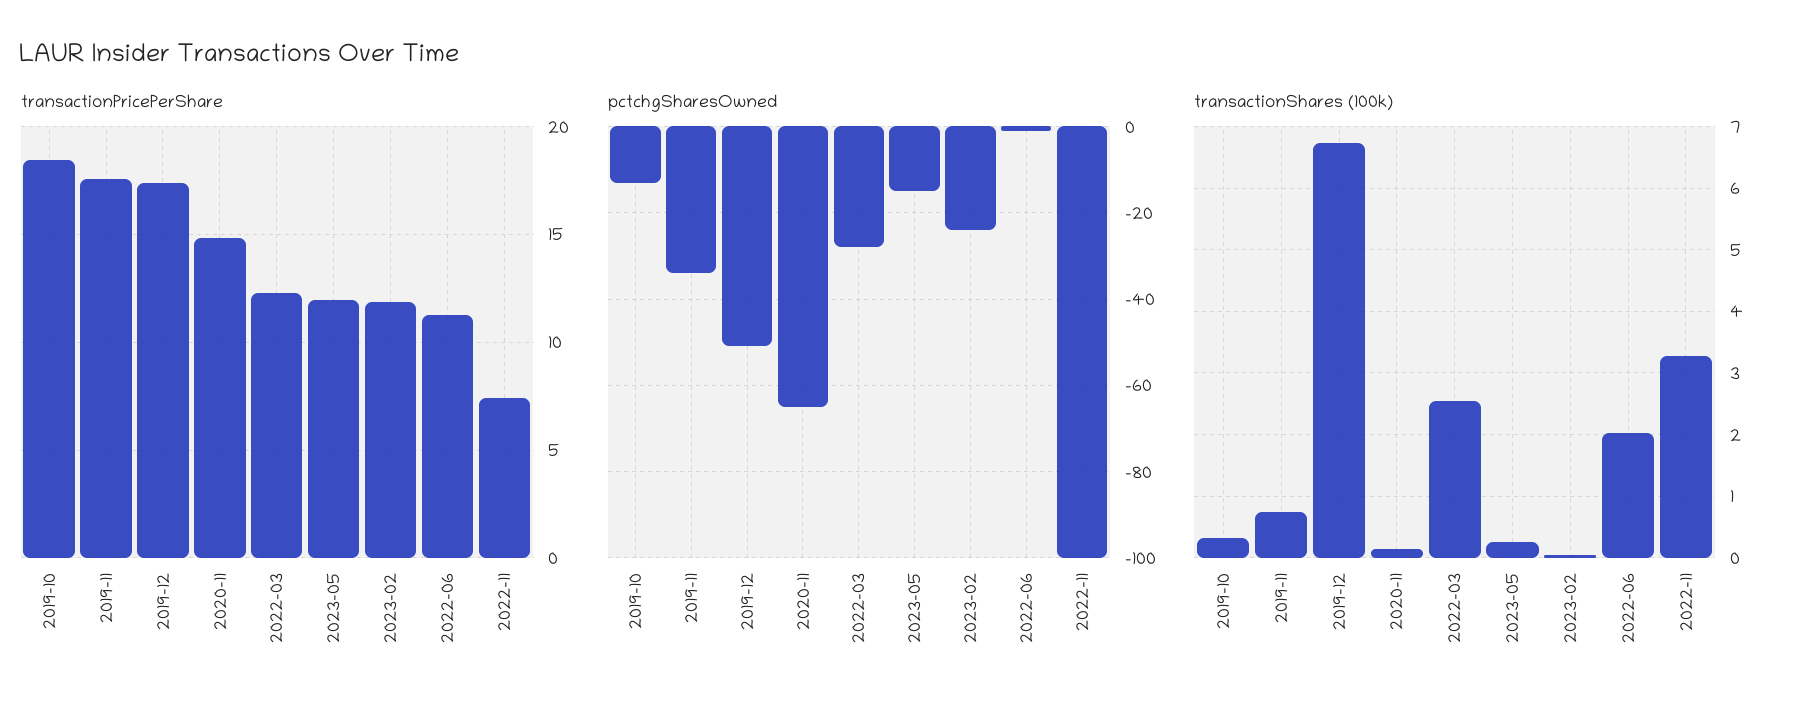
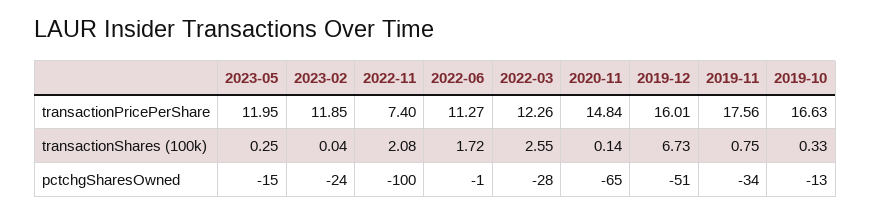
  {
    "transactionPricePerShare": {
-     "2019-10": 18.5,
+     "2019-10": 16.63,
      "2019-11": 17.56,
-     "2019-12": 17.5,
+     "2019-12": 16.01,
      "2020-11": 14.84,
      "2022-03": 12.26,
      "2023-05": 11.95,
      "2023-02": 11.85,
      "2022-06": 11.27,
      "2022-11": 7.4
    },
    "pctchgSharesOwned": {
      "2019-10": -13,
      "2019-11": -34,
      "2019-12": -51,
      "2020-11": -65,
      "2022-03": -28,
      "2023-05": -15,
      "2023-02": -24,
      "2022-06": -1,
      "2022-11": -100
    },
    "transactionShares (100k)": {
      "2019-10": 0.33,
      "2019-11": 0.75,
      "2019-12": 6.73,
      "2020-11": 0.14,
      "2022-03": 2.55,
      "2023-05": 0.25,
      "2023-02": 0.04,
-     "2022-06": 2,
+     "2022-06": 1.72,
-     "2022-11": 3.3
+     "2022-11": 2.08
    }
  }

